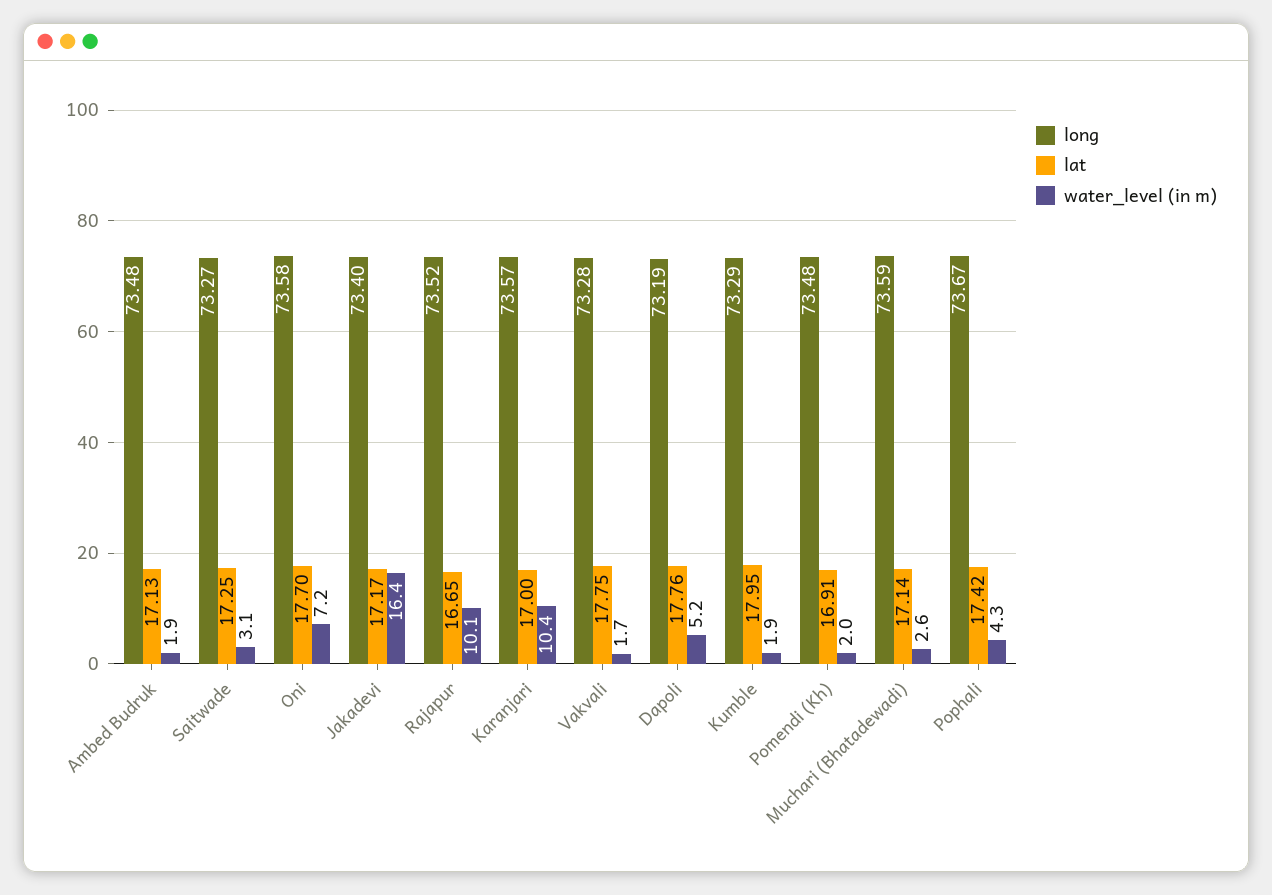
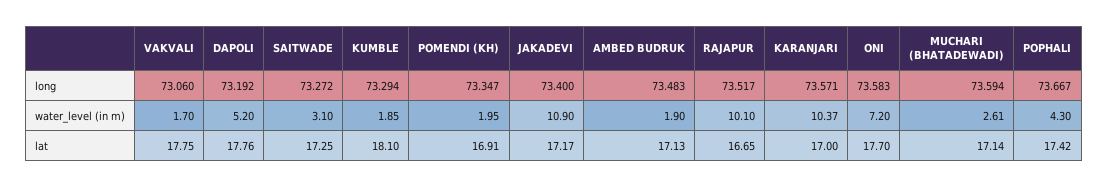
  {
    "long": {
      "Ambed Budruk": 73.483,
      "Saitwade": 73.272,
      "Oni": 73.583,
      "Jakadevi": 73.4,
      "Rajapur": 73.517,
      "Karanjari": 73.571,
-     "Vakvali": 73.28,
+     "Vakvali": 73.06,
      "Dapoli": 73.192,
      "Kumble": 73.294,
-     "Pomendi (Kh)": 73.48,
+     "Pomendi (Kh)": 73.347,
      "Muchari (Bhatadewadi)": 73.594,
      "Pophali": 73.667
    },
    "lat": {
      "Ambed Budruk": 17.13,
      "Saitwade": 17.25,
      "Oni": 17.7,
      "Jakadevi": 17.17,
      "Rajapur": 16.65,
      "Karanjari": 17,
      "Vakvali": 17.75,
      "Dapoli": 17.76,
-     "Kumble": 17.95,
+     "Kumble": 18.1,
      "Pomendi (Kh)": 16.91,
      "Muchari (Bhatadewadi)": 17.14,
      "Pophali": 17.42
    },
    "water_level (in m)": {
      "Ambed Budruk": 1.9,
      "Saitwade": 3.1,
      "Oni": 7.2,
-     "Jakadevi": 16.4,
+     "Jakadevi": 10.9,
      "Rajapur": 10.1,
      "Karanjari": 10.37,
      "Vakvali": 1.7,
      "Dapoli": 5.2,
      "Kumble": 1.85,
      "Pomendi (Kh)": 1.95,
      "Muchari (Bhatadewadi)": 2.61,
      "Pophali": 4.3
    }
  }

